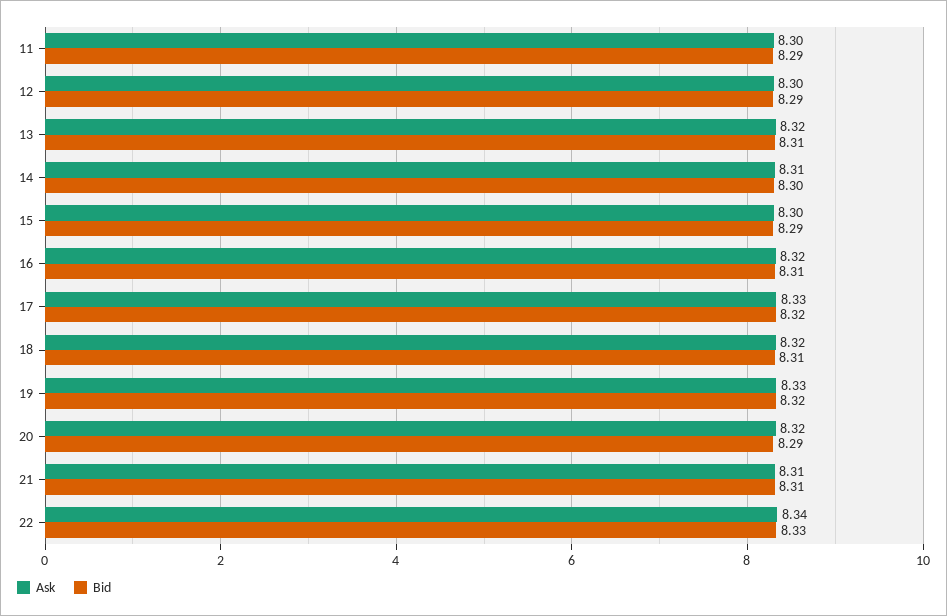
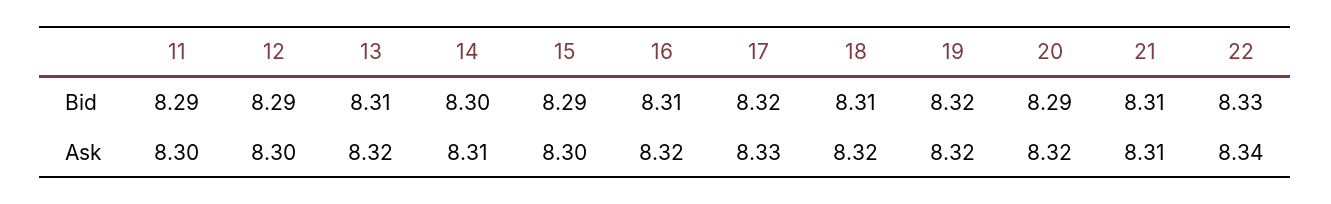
  {
    "Ask": {
      "11": 8.3,
      "12": 8.3,
      "13": 8.32,
      "14": 8.31,
      "15": 8.3,
      "16": 8.32,
      "17": 8.33,
      "18": 8.32,
-     "19": 8.33,
+     "19": 8.32,
      "20": 8.32,
      "21": 8.31,
      "22": 8.34
    },
    "Bid": {
      "11": 8.29,
      "12": 8.29,
      "13": 8.31,
      "14": 8.3,
      "15": 8.29,
      "16": 8.31,
      "17": 8.32,
      "18": 8.31,
      "19": 8.32,
      "20": 8.29,
      "21": 8.31,
      "22": 8.33
    }
  }

